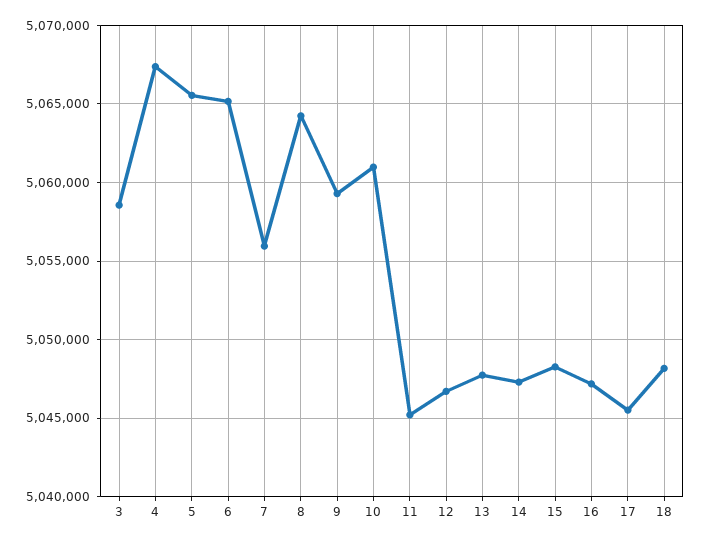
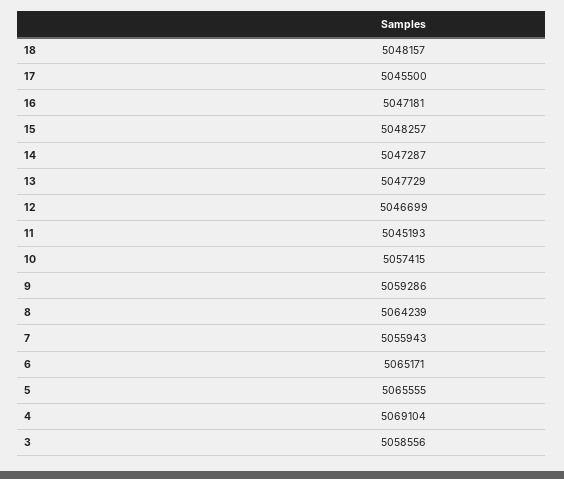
  {
    "3": 5058556,
-   "4": 5067500,
+   "4": 5069104,
    "5": 5065555,
    "6": 5065171,
    "7": 5055943,
    "8": 5064239,
    "9": 5059286,
-   "10": 5061000,
+   "10": 5057415,
    "11": 5045193,
    "12": 5046699,
    "13": 5047729,
    "14": 5047287,
    "15": 5048257,
    "16": 5047181,
    "17": 5045500,
    "18": 5048157
  }

